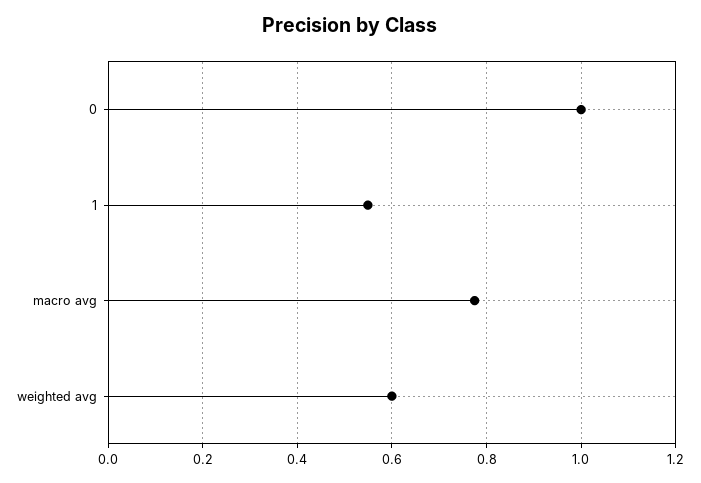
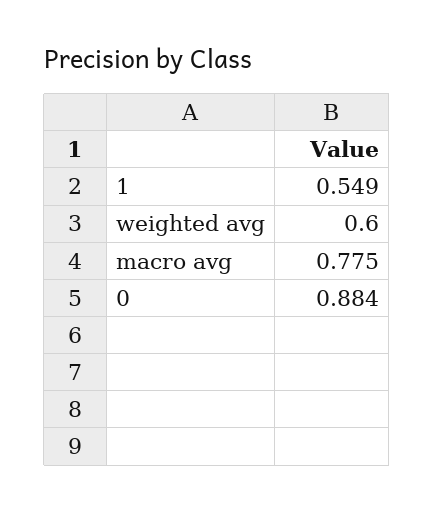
  {
-   "0": 1,
+   "0": 0.884,
    "1": 0.549,
    "macro avg": 0.775,
    "weighted avg": 0.6
  }

